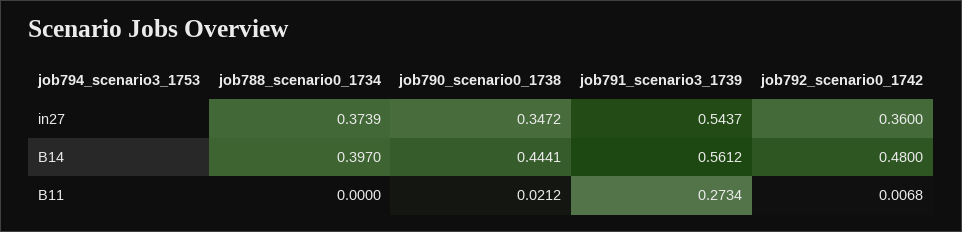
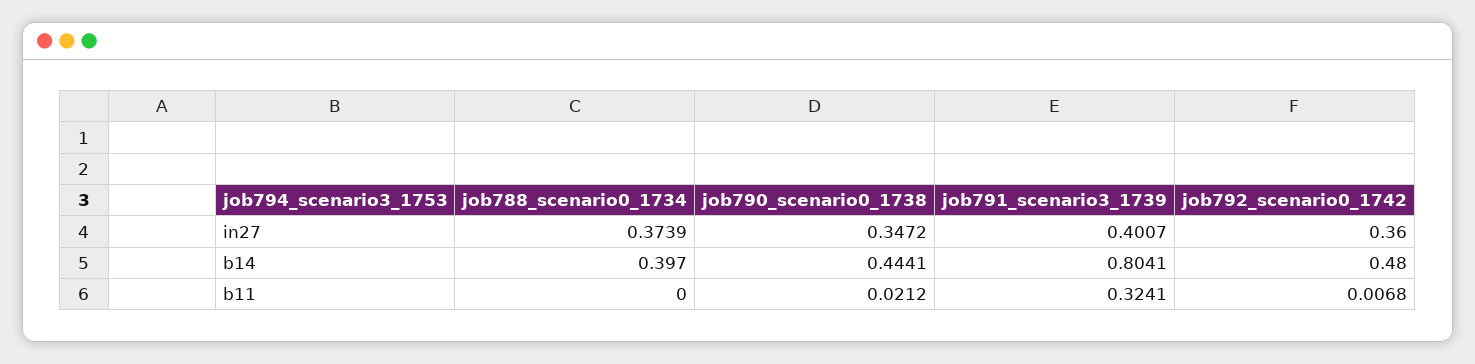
  {
    "job788_scenario0_1734": {
      "in27": 0.3739,
      "B14": 0.397,
      "B11": 0
    },
    "job790_scenario0_1738": {
      "in27": 0.3472,
      "B14": 0.4441,
      "B11": 0.0212
    },
    "job791_scenario3_1739": {
-     "in27": 0.5437,
+     "in27": 0.4007,
-     "B14": 0.5612,
+     "B14": 0.8041,
-     "B11": 0.2734
+     "B11": 0.3241
    },
    "job792_scenario0_1742": {
      "in27": 0.36,
      "B14": 0.48,
      "B11": 0.0068
    }
  }

